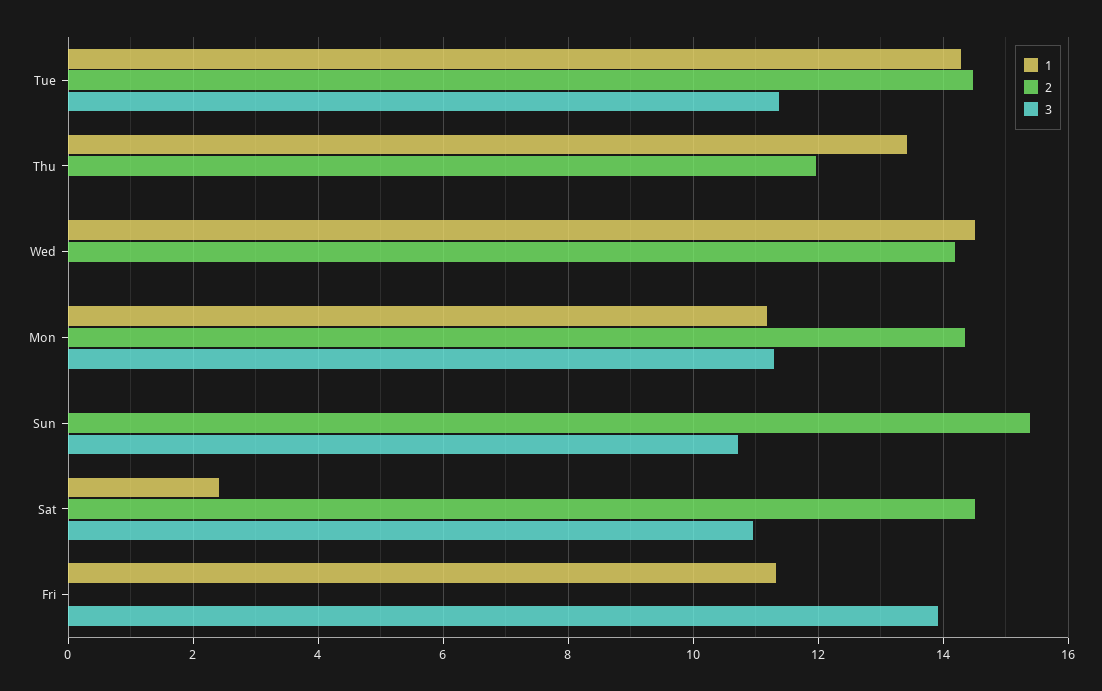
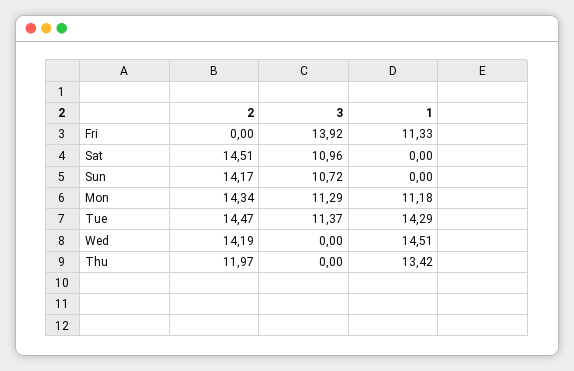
  {
    "1": {
      "Tue": 14.29,
      "Thu": 13.42,
      "Wed": 14.51,
      "Mon": 11.18,
      "Sun": 0,
-     "Sat": 2.4,
+     "Sat": 0,
      "Fri": 11.33
    },
    "2": {
      "Tue": 14.47,
      "Thu": 11.97,
      "Wed": 14.19,
      "Mon": 14.34,
-     "Sun": 15.4,
+     "Sun": 14.17,
      "Sat": 14.51,
      "Fri": 0
    },
    "3": {
      "Tue": 11.37,
      "Thu": 0,
      "Wed": 0,
      "Mon": 11.29,
      "Sun": 10.72,
      "Sat": 10.96,
      "Fri": 13.92
    }
  }

